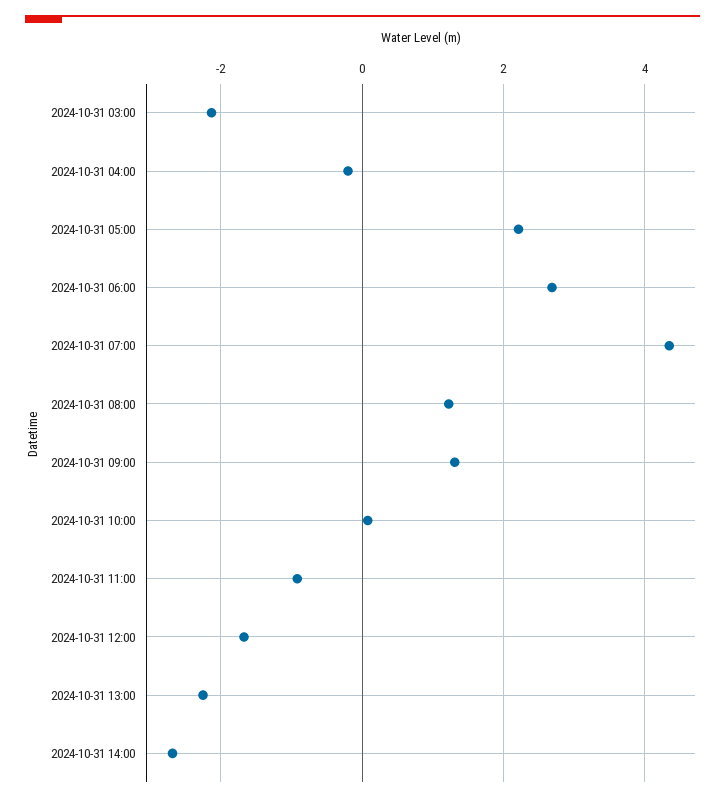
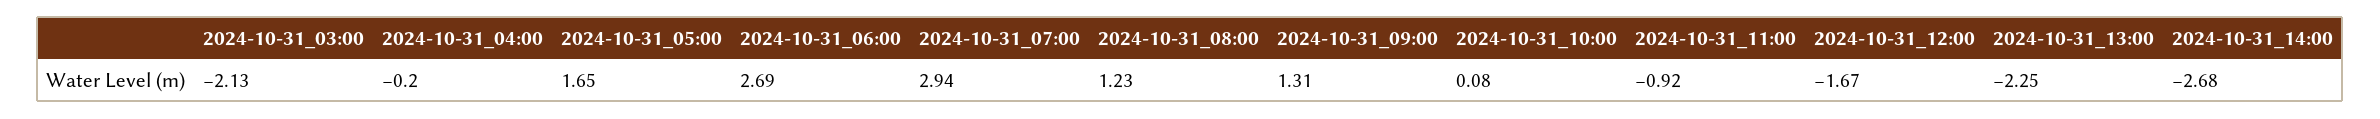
  {
    "2024-10-31 03:00": -2.13,
    "2024-10-31 04:00": -0.2,
-   "2024-10-31 05:00": 2.2,
+   "2024-10-31 05:00": 1.65,
    "2024-10-31 06:00": 2.69,
-   "2024-10-31 07:00": 4.4,
+   "2024-10-31 07:00": 2.94,
    "2024-10-31 08:00": 1.23,
    "2024-10-31 09:00": 1.31,
    "2024-10-31 10:00": 0.08,
    "2024-10-31 11:00": -0.92,
    "2024-10-31 12:00": -1.67,
    "2024-10-31 13:00": -2.25,
    "2024-10-31 14:00": -2.68
  }

